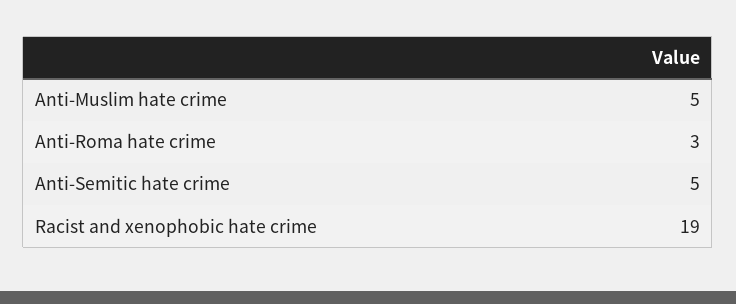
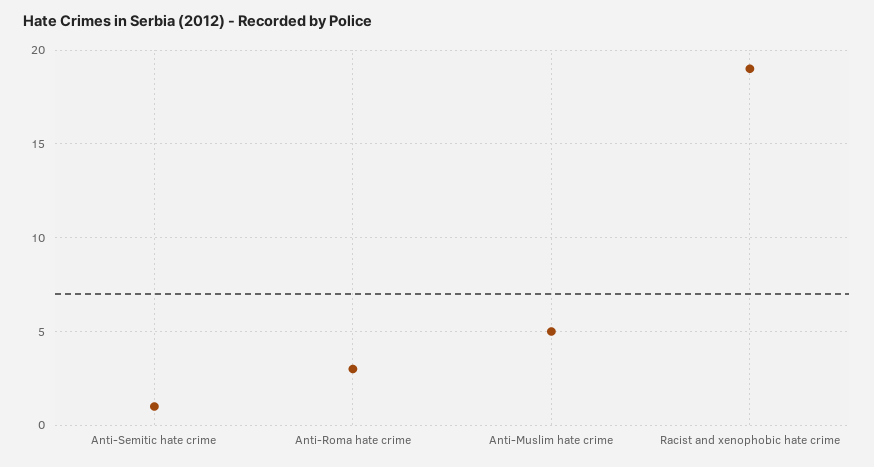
  {
    "Anti-Muslim hate crime": 5,
    "Anti-Roma hate crime": 3,
-   "Anti-Semitic hate crime": 5,
+   "Anti-Semitic hate crime": 1,
    "Racist and xenophobic hate crime": 19
  }

